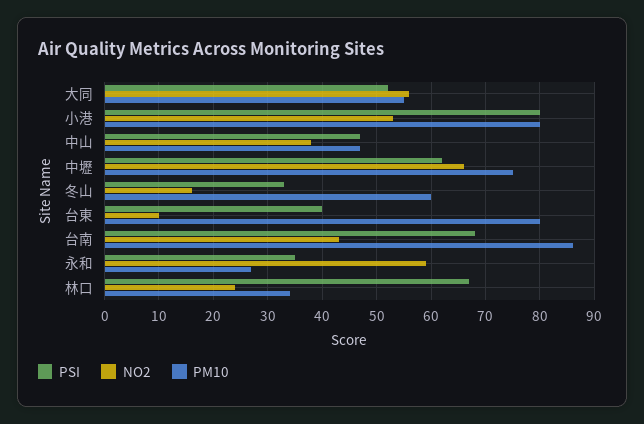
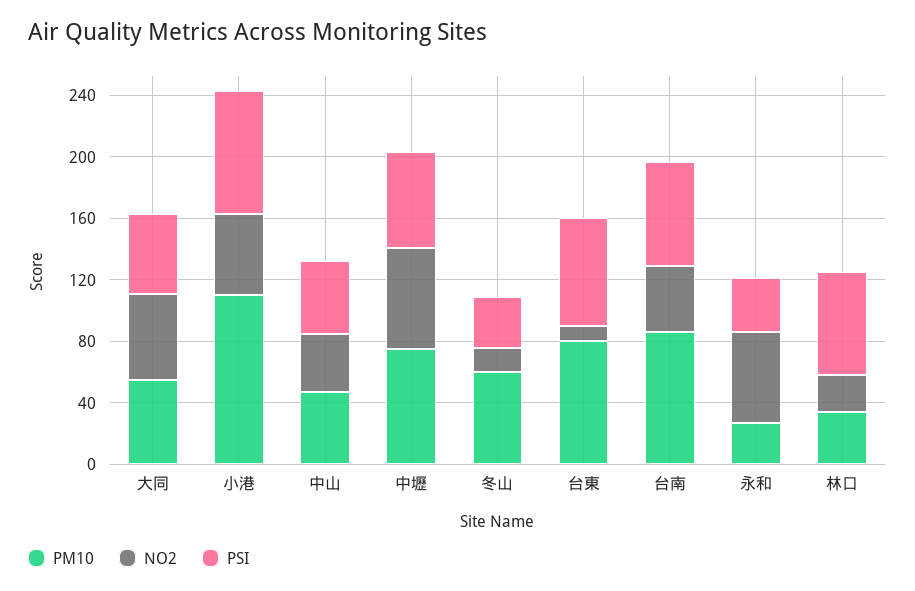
  {
    "PSI": {
      "大同": 50,
      "小港": 80,
      "中山": 45,
      "中壢": 60,
      "冬山": 35,
-     "台東": 40,
+     "台東": 70,
      "台南": 70,
      "永和": 35,
      "林口": 65
    },
    "NO2": {
      "大同": 55,
      "小港": 55,
      "中山": 40,
      "中壢": 65,
      "冬山": 15,
      "台東": 10,
      "台南": 45,
      "永和": 60,
      "林口": 25
    },
    "PM10": {
      "大同": 55,
-     "小港": 80,
+     "小港": 110,
      "中山": 45,
      "中壢": 75,
      "冬山": 60,
      "台東": 80,
      "台南": 85,
      "永和": 25,
      "林口": 35
    }
  }

